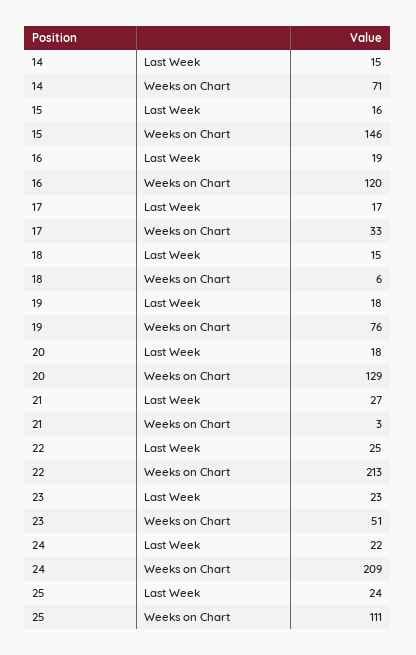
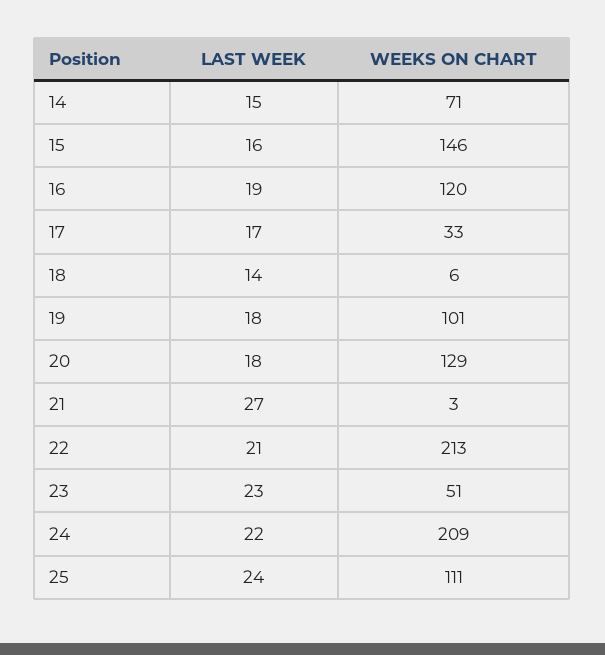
  {
    "14": {
      "Last Week": 15,
      "Weeks on Chart": 71
    },
    "15": {
      "Last Week": 16,
      "Weeks on Chart": 146
    },
    "16": {
      "Last Week": 19,
      "Weeks on Chart": 120
    },
    "17": {
      "Last Week": 17,
      "Weeks on Chart": 33
    },
    "18": {
-     "Last Week": 15,
+     "Last Week": 14,
      "Weeks on Chart": 6
    },
    "19": {
      "Last Week": 18,
-     "Weeks on Chart": 76
+     "Weeks on Chart": 101
    },
    "20": {
      "Last Week": 18,
      "Weeks on Chart": 129
    },
    "21": {
      "Last Week": 27,
      "Weeks on Chart": 3
    },
    "22": {
-     "Last Week": 25,
+     "Last Week": 21,
      "Weeks on Chart": 213
    },
    "23": {
      "Last Week": 23,
      "Weeks on Chart": 51
    },
    "24": {
      "Last Week": 22,
      "Weeks on Chart": 209
    },
    "25": {
      "Last Week": 24,
      "Weeks on Chart": 111
    }
  }

